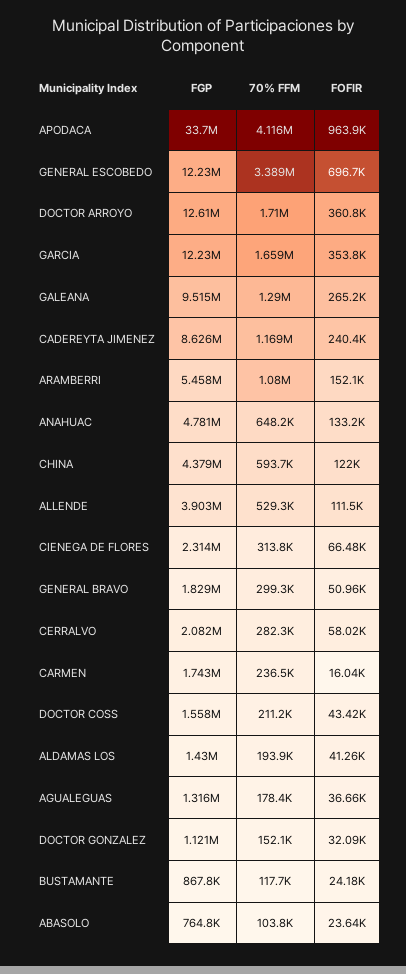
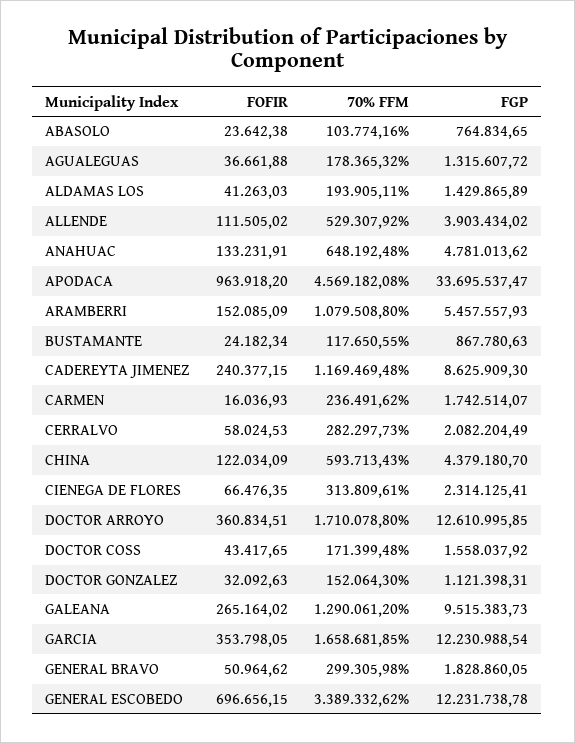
  {
    "FGP": {
      "APODACA": 33695537.47,
      "GENERAL ESCOBEDO": 12231738.78,
      "DOCTOR ARROYO": 12610995.85,
      "GARCIA": 12230988.54,
      "GALEANA": 9515383.73,
      "CADEREYTA JIMENEZ": 8625909.3,
      "ARAMBERRI": 5457557.93,
      "ANAHUAC": 4781013.62,
      "CHINA": 4379180.7,
      "ALLENDE": 3903434.02,
      "CIENEGA DE FLORES": 2314125.41,
      "GENERAL BRAVO": 1828860.05,
      "CERRALVO": 2082204.49,
      "CARMEN": 1742514.07,
      "DOCTOR COSS": 1558037.92,
      "ALDAMAS LOS": 1429865.89,
      "AGUALEGUAS": 1315607.72,
      "DOCTOR GONZALEZ": 1121398.31,
      "BUSTAMANTE": 867780.63,
      "ABASOLO": 764834.65
    },
    "70% FFM": {
-     "APODACA": 4116000,
+     "APODACA": 4569182.08,
      "GENERAL ESCOBEDO": 3389332.62,
      "DOCTOR ARROYO": 1710078.8,
      "GARCIA": 1658681.85,
      "GALEANA": 1290061.2,
      "CADEREYTA JIMENEZ": 1169469.48,
      "ARAMBERRI": 1079508.8,
      "ANAHUAC": 648192.48,
      "CHINA": 593713.43,
      "ALLENDE": 529307.92,
      "CIENEGA DE FLORES": 313809.61,
      "GENERAL BRAVO": 299305.98,
      "CERRALVO": 282297.73,
      "CARMEN": 236491.62,
-     "DOCTOR COSS": 211200,
+     "DOCTOR COSS": 171399.48,
      "ALDAMAS LOS": 193905.11,
      "AGUALEGUAS": 178365.32,
      "DOCTOR GONZALEZ": 152064.3,
      "BUSTAMANTE": 117650.55,
      "ABASOLO": 103774.16
    },
    "FOFIR": {
      "APODACA": 963918.2,
      "GENERAL ESCOBEDO": 696656.15,
      "DOCTOR ARROYO": 360834.51,
      "GARCIA": 353798.05,
      "GALEANA": 265164.02,
      "CADEREYTA JIMENEZ": 240377.15,
      "ARAMBERRI": 152085.09,
      "ANAHUAC": 133231.91,
      "CHINA": 122034.09,
      "ALLENDE": 111505.02,
      "CIENEGA DE FLORES": 66476.35,
      "GENERAL BRAVO": 50964.62,
      "CERRALVO": 58024.53,
      "CARMEN": 16036.93,
      "DOCTOR COSS": 43417.65,
      "ALDAMAS LOS": 41263.03,
      "AGUALEGUAS": 36661.88,
      "DOCTOR GONZALEZ": 32092.63,
      "BUSTAMANTE": 24182.34,
      "ABASOLO": 23642.38
    }
  }

